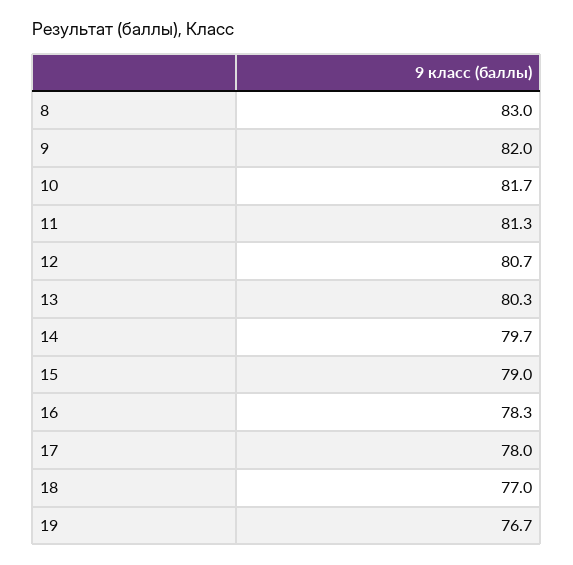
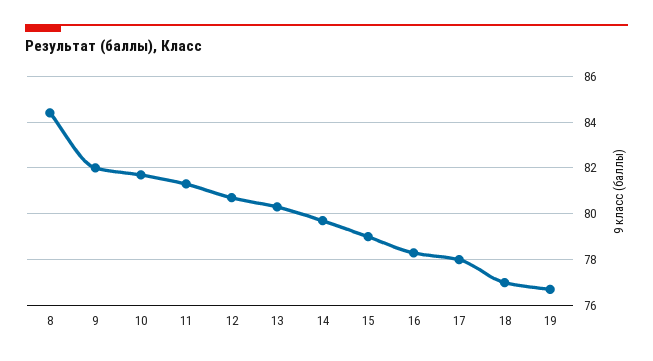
  {
-   "8": 83,
+   "8": 84.5,
    "9": 82,
    "10": 81.7,
    "11": 81.3,
    "12": 80.7,
    "13": 80.3,
    "14": 79.7,
    "15": 79,
    "16": 78.3,
    "17": 78,
    "18": 77,
    "19": 76.7
  }

